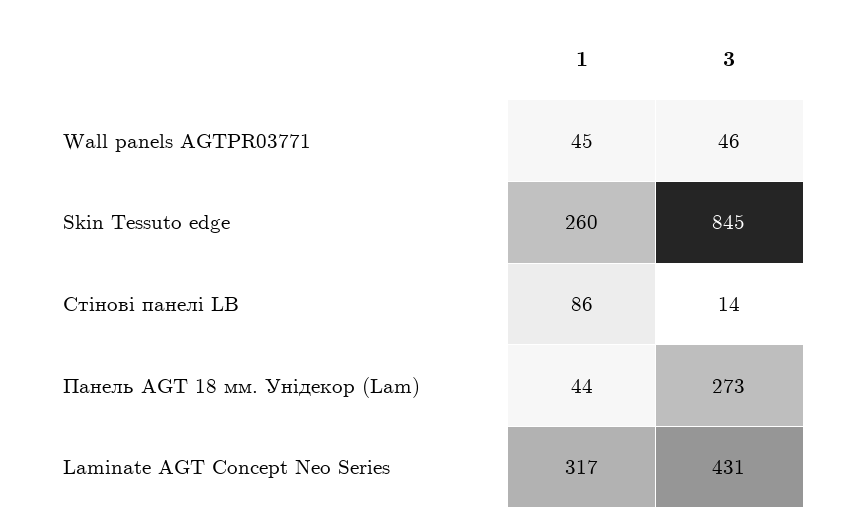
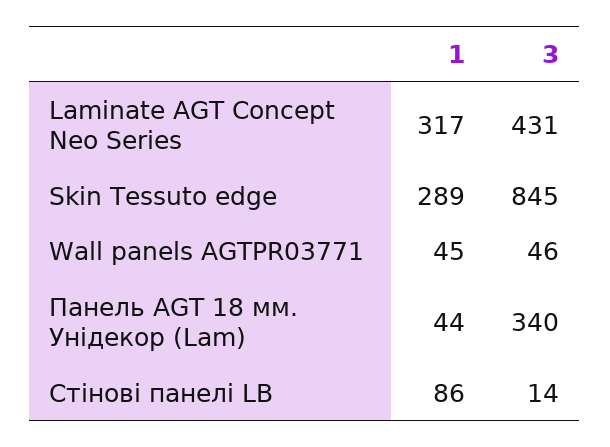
  {
    "1": {
      "Wall panels AGTPR03771": 45,
-     "Skin Tessuto edge": 260,
+     "Skin Tessuto edge": 289,
      "Стінові панелі LB": 86,
      "Панель AGT 18 мм. Унідекор (Lam)": 44,
      "Laminate AGT Concept Neo Series": 317
    },
    "3": {
      "Wall panels AGTPR03771": 46,
      "Skin Tessuto edge": 845,
      "Стінові панелі LB": 14,
-     "Панель AGT 18 мм. Унідекор (Lam)": 273,
+     "Панель AGT 18 мм. Унідекор (Lam)": 340,
      "Laminate AGT Concept Neo Series": 431
    }
  }

